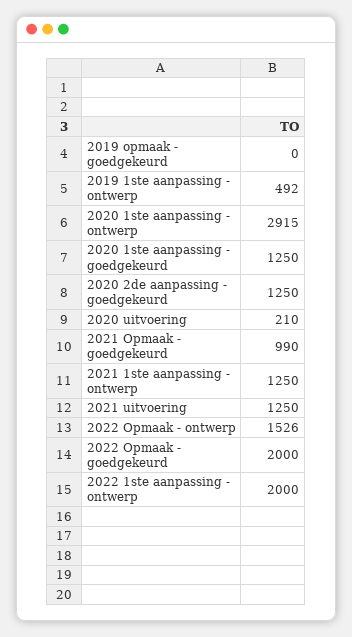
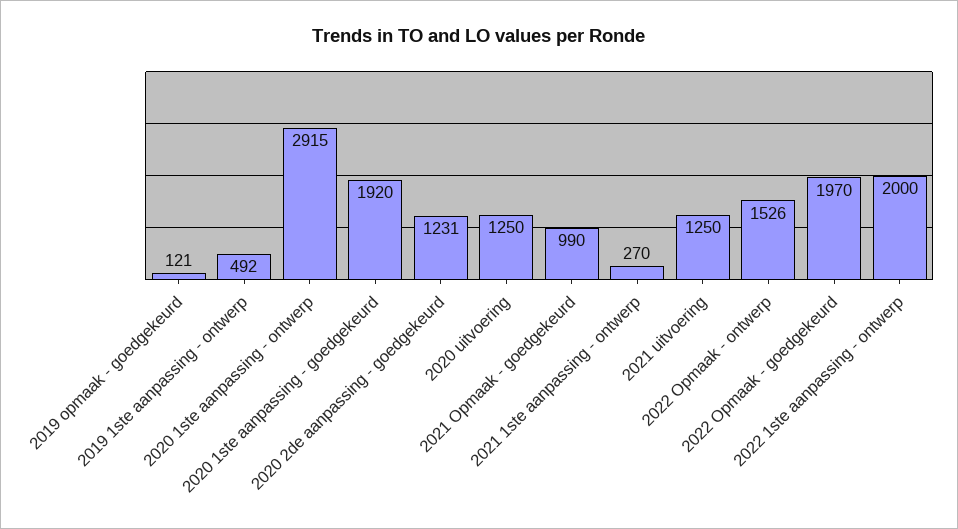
  {
-   "2019 opmaak - goedgekeurd": 0,
+   "2019 opmaak - goedgekeurd": 121,
    "2019 1ste aanpassing - ontwerp": 492,
    "2020 1ste aanpassing - ontwerp": 2915,
-   "2020 1ste aanpassing - goedgekeurd": 1250,
+   "2020 1ste aanpassing - goedgekeurd": 1920,
-   "2020 2de aanpassing - goedgekeurd": 1250,
+   "2020 2de aanpassing - goedgekeurd": 1231,
-   "2020 uitvoering": 210,
+   "2020 uitvoering": 1250,
    "2021 Opmaak - goedgekeurd": 990,
-   "2021 1ste aanpassing - ontwerp": 1250,
+   "2021 1ste aanpassing - ontwerp": 270,
    "2021 uitvoering": 1250,
    "2022 Opmaak - ontwerp": 1526,
-   "2022 Opmaak - goedgekeurd": 2000,
+   "2022 Opmaak - goedgekeurd": 1970,
    "2022 1ste aanpassing - ontwerp": 2000
  }

